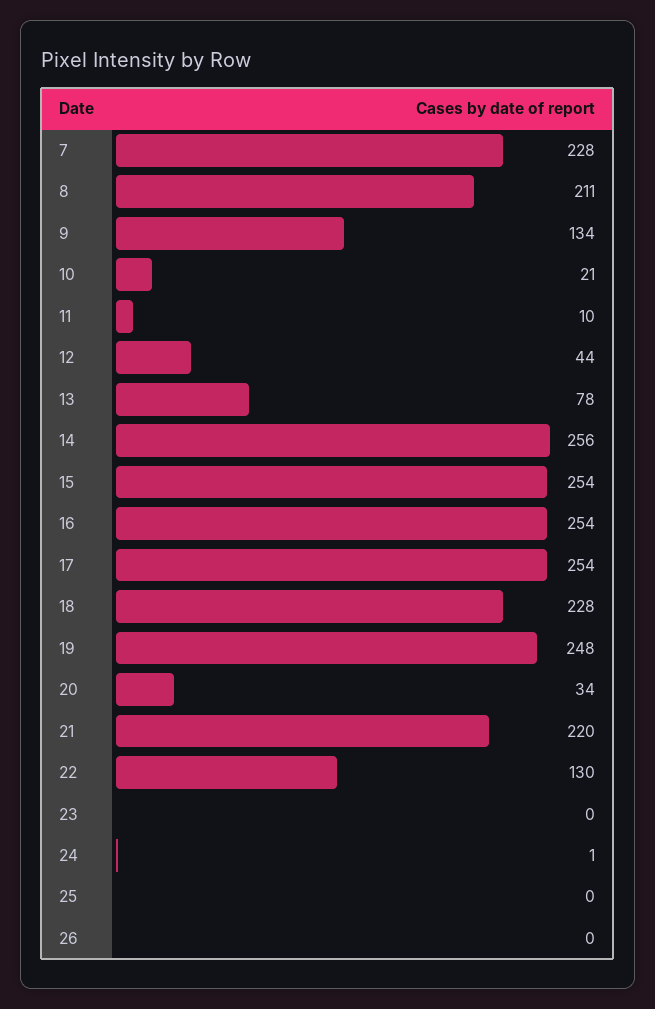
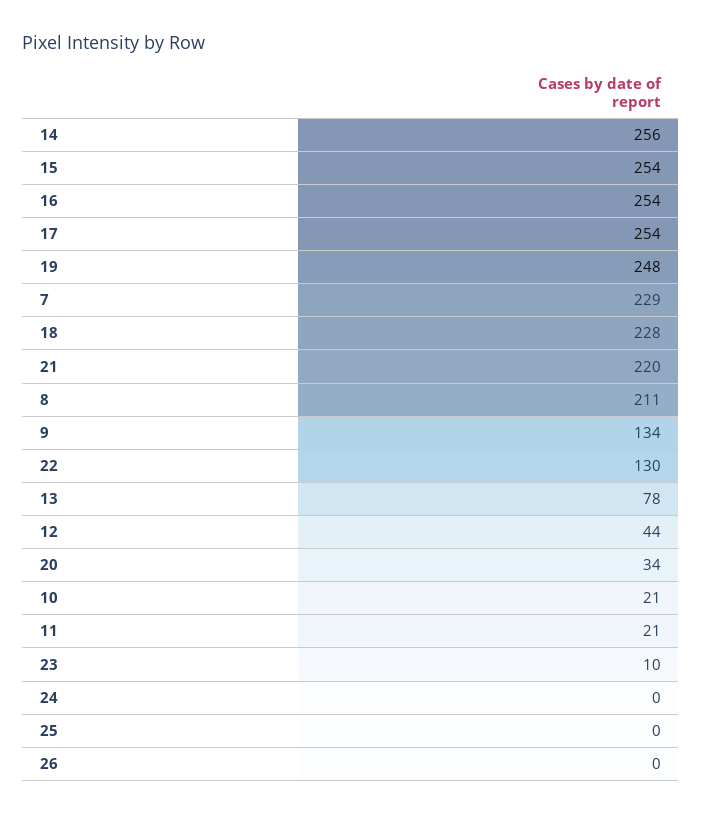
  {
-   "7": 228,
+   "7": 229,
    "8": 211,
    "9": 134,
    "10": 21,
-   "11": 10,
+   "11": 21,
    "12": 44,
    "13": 78,
    "14": 256,
    "15": 254,
    "16": 254,
    "17": 254,
    "18": 228,
    "19": 248,
    "20": 34,
    "21": 220,
    "22": 130,
-   "23": 0,
+   "23": 10,
-   "24": 1,
+   "24": 0,
    "25": 0,
    "26": 0
  }

